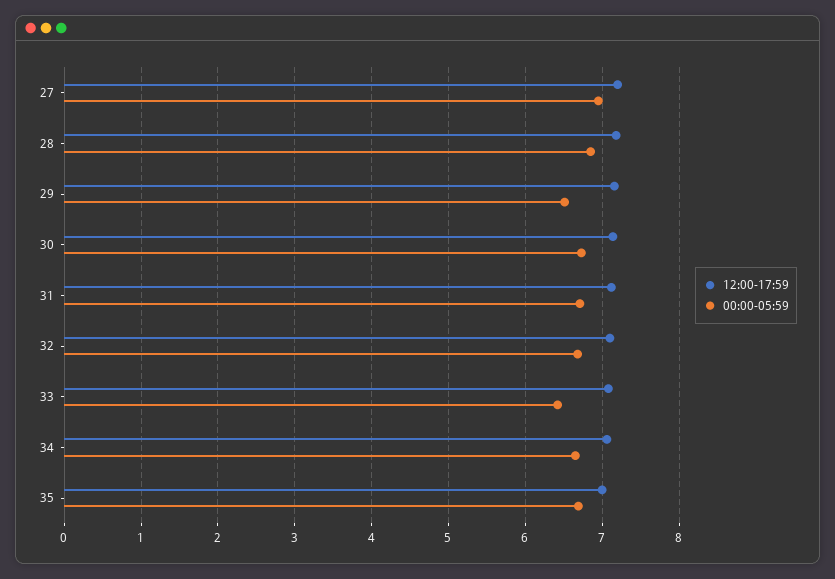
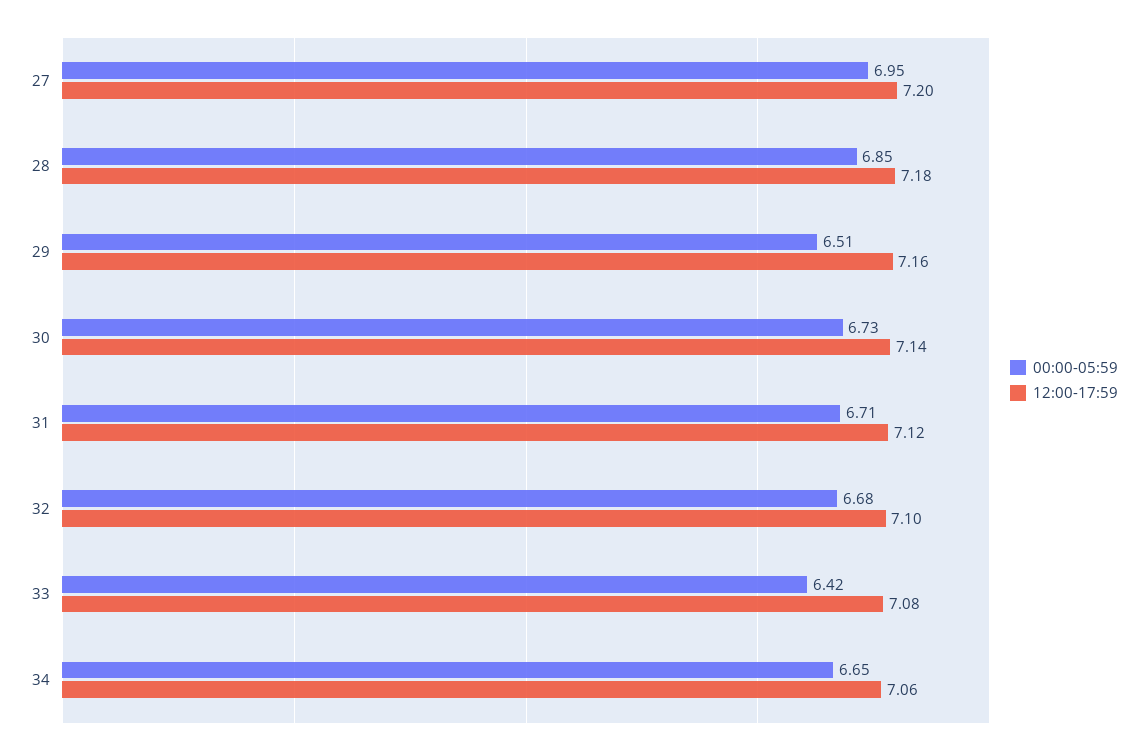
  {
    "12:00-17:59": {
      "27": 7.2,
      "28": 7.18,
      "29": 7.16,
      "30": 7.14,
      "31": 7.12,
      "32": 7.1,
      "33": 7.08,
-     "34": 7.06,
+     "34": 7.06
-     "35": 7
    },
    "00:00-05:59": {
      "27": 6.95,
      "28": 6.85,
      "29": 6.51,
      "30": 6.73,
      "31": 6.71,
      "32": 6.68,
      "33": 6.42,
-     "34": 6.65,
+     "34": 6.65
-     "35": 6.7
    }
  }

